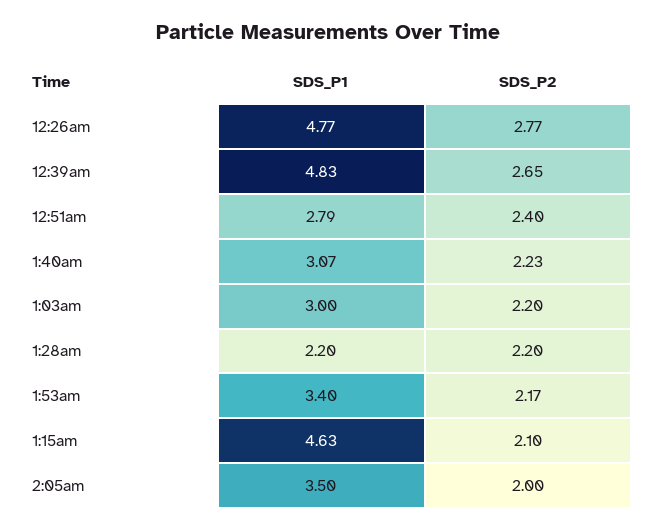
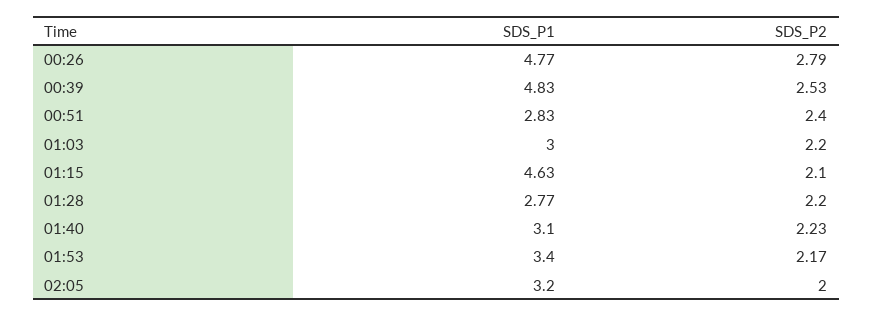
  {
    "SDS_P1": {
      "12:26am": 4.77,
      "12:39am": 4.83,
-     "12:51am": 2.79,
+     "12:51am": 2.83,
-     "1:40am": 3.07,
+     "1:40am": 3.1,
      "1:03am": 3,
-     "1:28am": 2.2,
+     "1:28am": 2.77,
      "1:53am": 3.4,
      "1:15am": 4.63,
-     "2:05am": 3.5
+     "2:05am": 3.2
    },
    "SDS_P2": {
-     "12:26am": 2.77,
+     "12:26am": 2.79,
-     "12:39am": 2.65,
+     "12:39am": 2.53,
      "12:51am": 2.4,
      "1:40am": 2.23,
      "1:03am": 2.2,
      "1:28am": 2.2,
      "1:53am": 2.17,
      "1:15am": 2.1,
      "2:05am": 2
    }
  }

